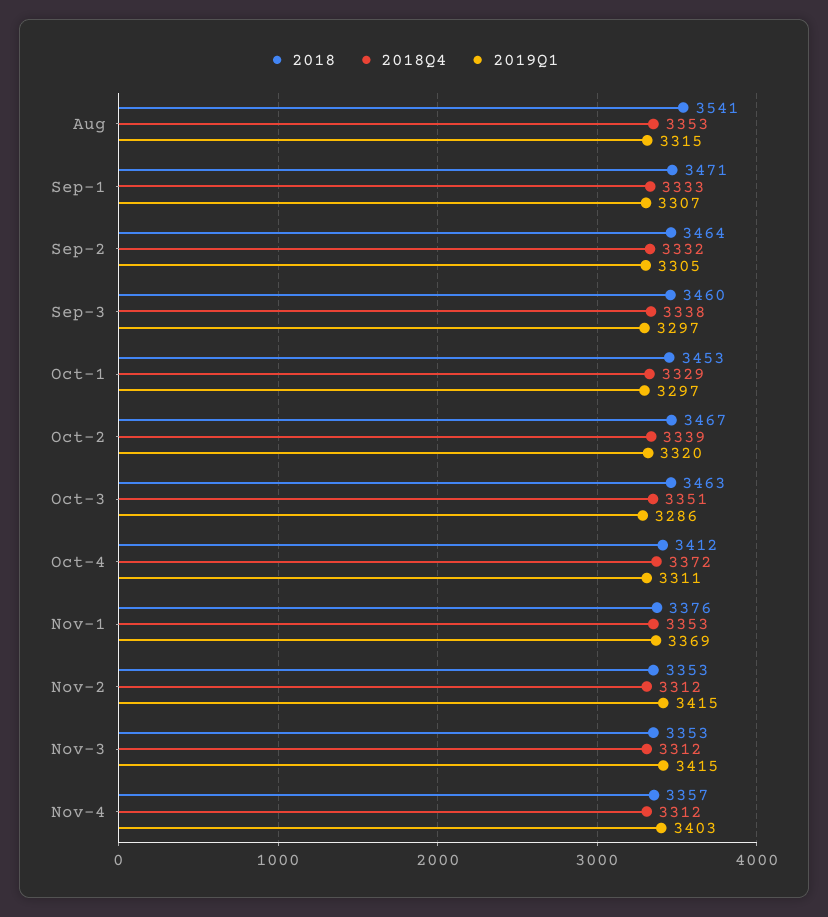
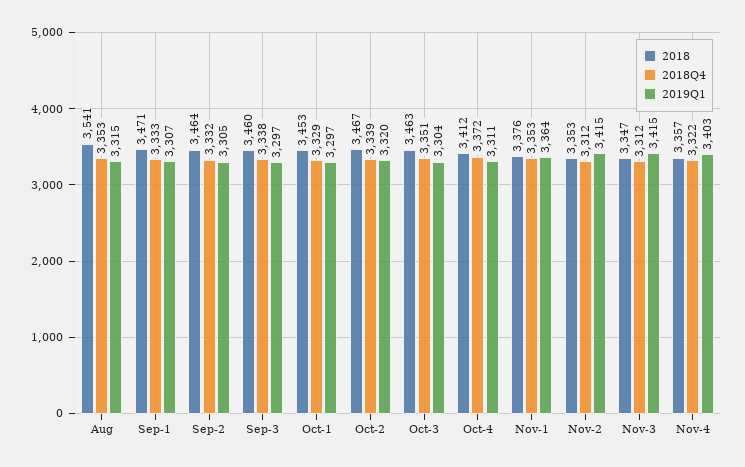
  {
    "2018": {
      "Aug": 3541,
      "Sep-1": 3471,
      "Sep-2": 3464,
      "Sep-3": 3460,
      "Oct-1": 3453,
      "Oct-2": 3467,
      "Oct-3": 3463,
      "Oct-4": 3412,
      "Nov-1": 3376,
      "Nov-2": 3353,
-     "Nov-3": 3353,
+     "Nov-3": 3347,
      "Nov-4": 3357
    },
    "2018Q4": {
      "Aug": 3353,
      "Sep-1": 3333,
      "Sep-2": 3332,
      "Sep-3": 3338,
      "Oct-1": 3329,
      "Oct-2": 3339,
      "Oct-3": 3351,
      "Oct-4": 3372,
      "Nov-1": 3353,
      "Nov-2": 3312,
      "Nov-3": 3312,
-     "Nov-4": 3312
+     "Nov-4": 3322
    },
    "2019Q1": {
      "Aug": 3315,
      "Sep-1": 3307,
      "Sep-2": 3305,
      "Sep-3": 3297,
      "Oct-1": 3297,
      "Oct-2": 3320,
-     "Oct-3": 3286,
+     "Oct-3": 3304,
      "Oct-4": 3311,
-     "Nov-1": 3369,
+     "Nov-1": 3364,
      "Nov-2": 3415,
      "Nov-3": 3415,
      "Nov-4": 3403
    }
  }

